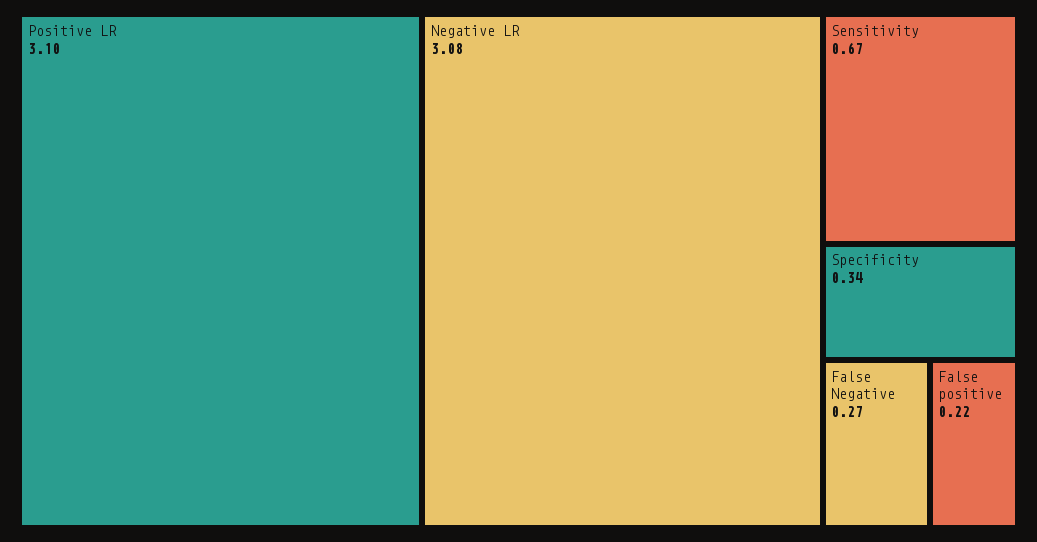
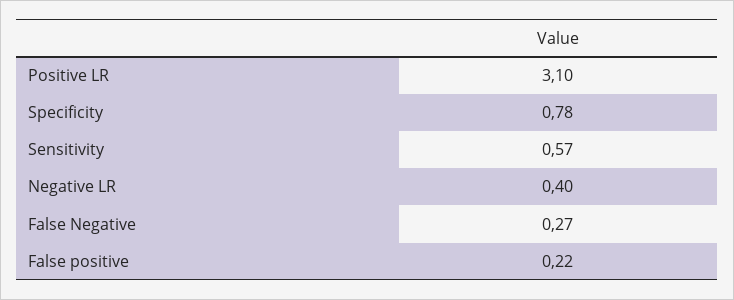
  {
    "Positive LR": 3.1,
-   "Negative LR": 3.08,
+   "Negative LR": 0.4,
-   "Sensitivity": 0.67,
+   "Sensitivity": 0.57,
-   "Specificity": 0.34,
+   "Specificity": 0.78,
    "False Negative": 0.27,
    "False positive": 0.22
  }

